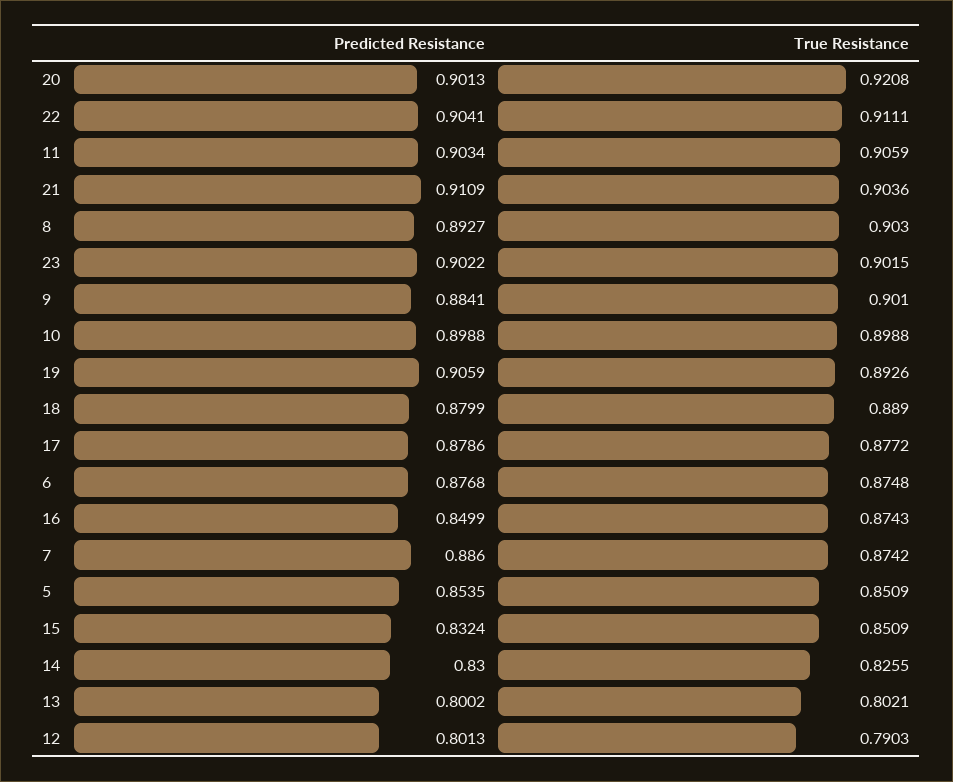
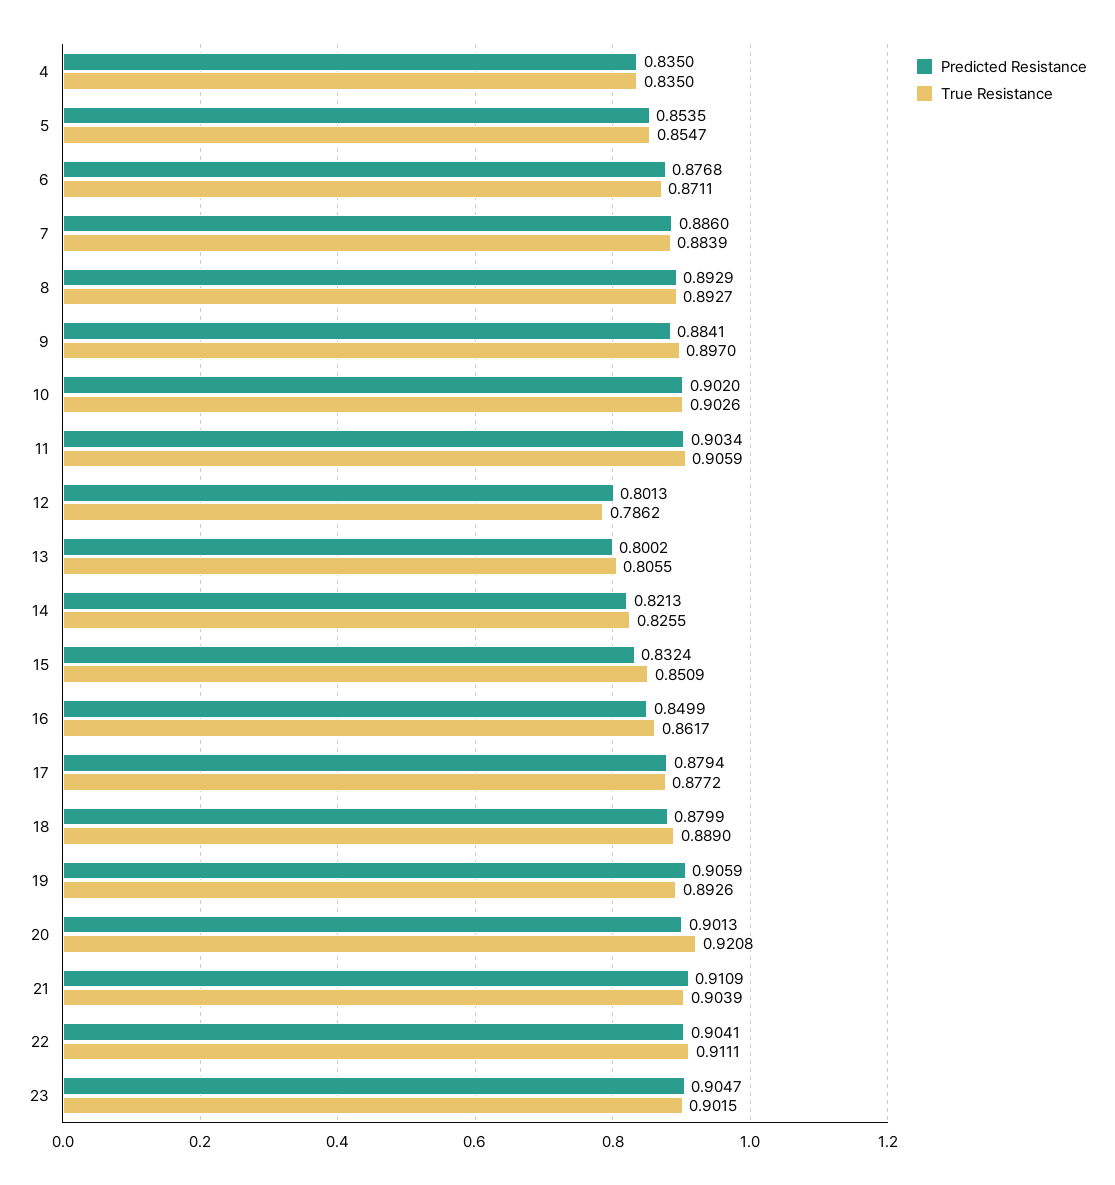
  {
    "Predicted Resistance": {
      "20": 0.9013,
      "22": 0.9041,
      "11": 0.9034,
      "21": 0.9109,
-     "8": 0.8927,
+     "8": 0.8929,
-     "23": 0.9022,
+     "23": 0.9047,
      "9": 0.8841,
-     "10": 0.8988,
+     "10": 0.902,
      "19": 0.9059,
      "18": 0.8799,
-     "17": 0.8786,
+     "17": 0.8794,
      "6": 0.8768,
      "16": 0.8499,
      "7": 0.886,
      "5": 0.8535,
      "15": 0.8324,
-     "14": 0.83,
+     "14": 0.8213,
      "13": 0.8002,
-     "12": 0.8013
+     "12": 0.8013,
+     "4": 0.835
    },
    "True Resistance": {
      "20": 0.9208,
      "22": 0.9111,
      "11": 0.9059,
-     "21": 0.9036,
+     "21": 0.9039,
-     "8": 0.903,
+     "8": 0.8927,
      "23": 0.9015,
-     "9": 0.901,
+     "9": 0.897,
-     "10": 0.8988,
+     "10": 0.9026,
      "19": 0.8926,
      "18": 0.889,
      "17": 0.8772,
-     "6": 0.8748,
+     "6": 0.8711,
-     "16": 0.8743,
+     "16": 0.8617,
-     "7": 0.8742,
+     "7": 0.8839,
-     "5": 0.8509,
+     "5": 0.8547,
      "15": 0.8509,
      "14": 0.8255,
-     "13": 0.8021,
+     "13": 0.8055,
-     "12": 0.7903
+     "12": 0.7862,
+     "4": 0.835
    }
  }

